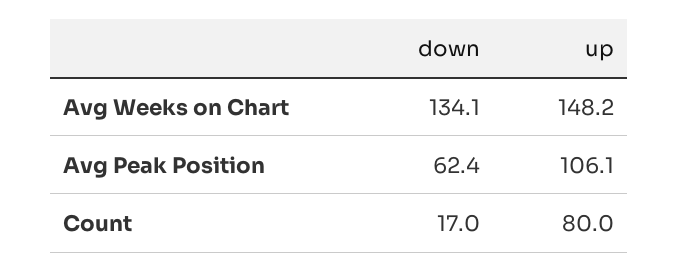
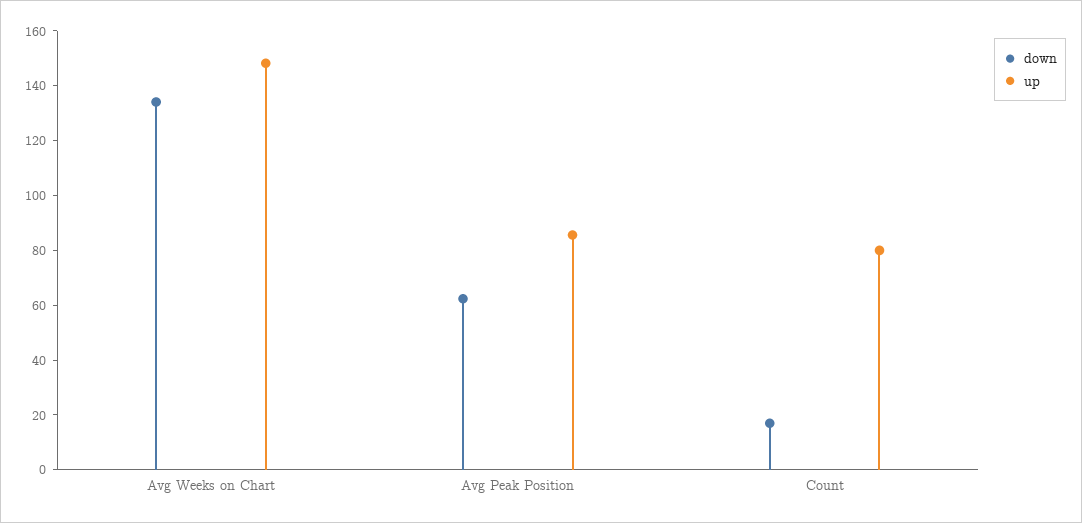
  {
    "down": {
      "Avg Weeks on Chart": 134.1,
      "Avg Peak Position": 62.4,
      "Count": 17
    },
    "up": {
      "Avg Weeks on Chart": 148.2,
-     "Avg Peak Position": 106.1,
+     "Avg Peak Position": 85,
      "Count": 80
    }
  }

